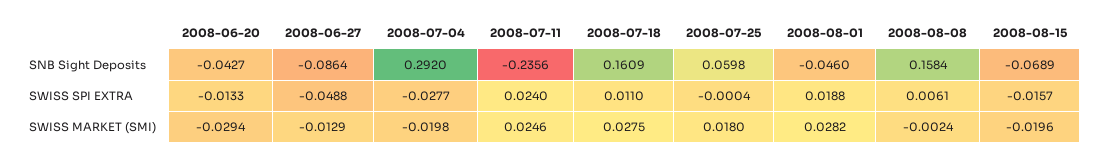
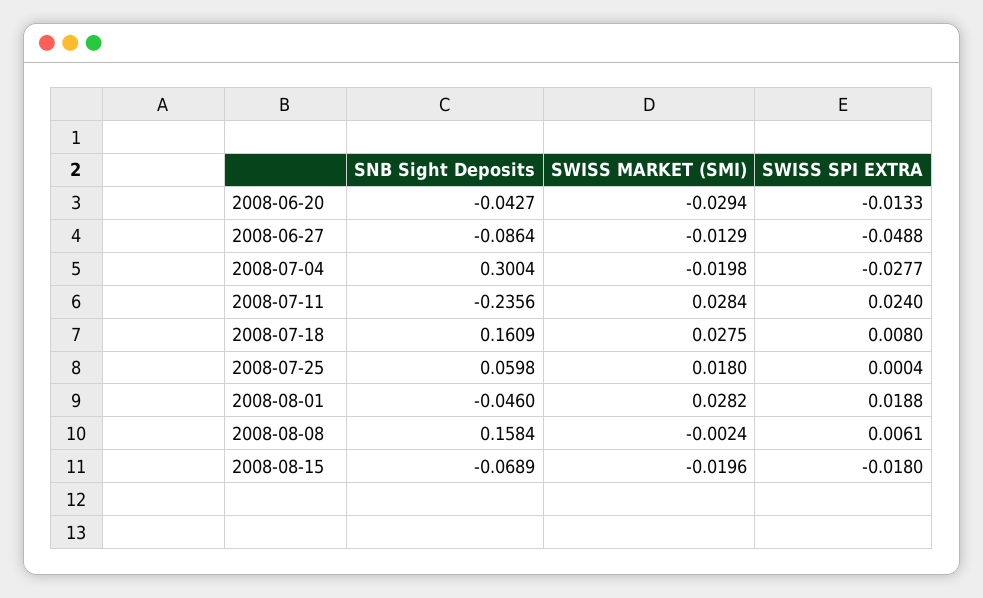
  {
    "2008-06-20": {
      "SNB Sight Deposits": -0.0427,
      "SWISS SPI EXTRA": -0.0133,
      "SWISS MARKET (SMI)": -0.0294
    },
    "2008-06-27": {
      "SNB Sight Deposits": -0.0864,
      "SWISS SPI EXTRA": -0.0488,
      "SWISS MARKET (SMI)": -0.0129
    },
    "2008-07-04": {
-     "SNB Sight Deposits": 0.292,
+     "SNB Sight Deposits": 0.3004,
      "SWISS SPI EXTRA": -0.0277,
      "SWISS MARKET (SMI)": -0.0198
    },
    "2008-07-11": {
      "SNB Sight Deposits": -0.2356,
      "SWISS SPI EXTRA": 0.024,
-     "SWISS MARKET (SMI)": 0.0246
+     "SWISS MARKET (SMI)": 0.0284
    },
    "2008-07-18": {
      "SNB Sight Deposits": 0.1609,
-     "SWISS SPI EXTRA": 0.011,
+     "SWISS SPI EXTRA": 0.008,
      "SWISS MARKET (SMI)": 0.0275
    },
    "2008-07-25": {
      "SNB Sight Deposits": 0.0598,
-     "SWISS SPI EXTRA": -0.0004,
+     "SWISS SPI EXTRA": 0.0004,
      "SWISS MARKET (SMI)": 0.018
    },
    "2008-08-01": {
      "SNB Sight Deposits": -0.046,
      "SWISS SPI EXTRA": 0.0188,
      "SWISS MARKET (SMI)": 0.0282
    },
    "2008-08-08": {
      "SNB Sight Deposits": 0.1584,
      "SWISS SPI EXTRA": 0.0061,
      "SWISS MARKET (SMI)": -0.0024
    },
    "2008-08-15": {
      "SNB Sight Deposits": -0.0689,
-     "SWISS SPI EXTRA": -0.0157,
+     "SWISS SPI EXTRA": -0.018,
      "SWISS MARKET (SMI)": -0.0196
    }
  }

